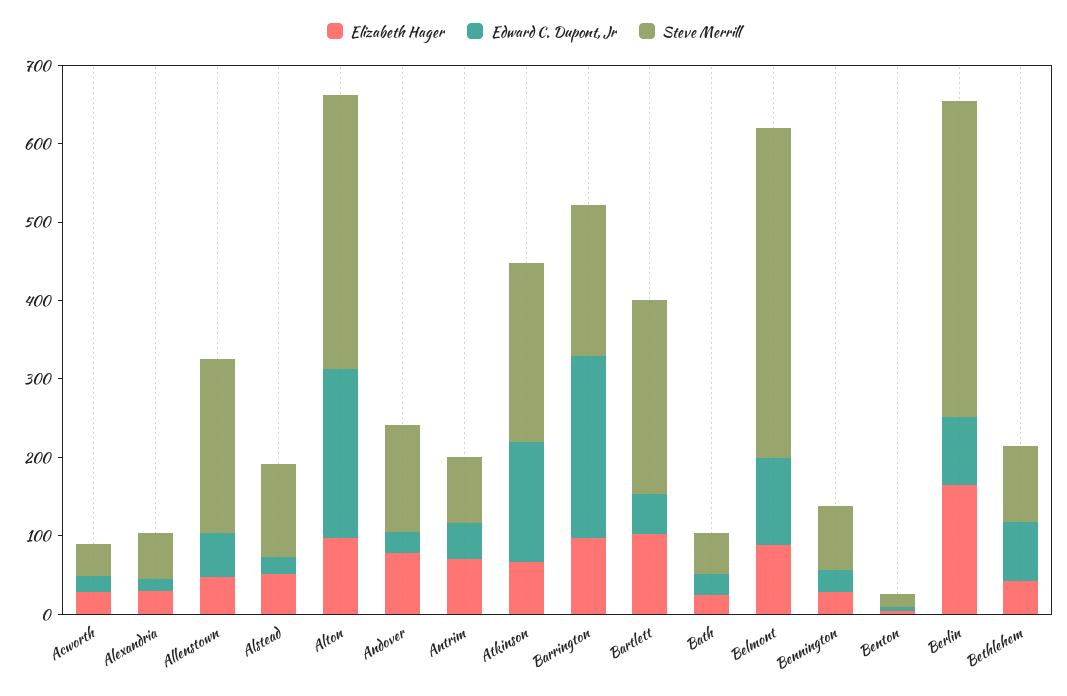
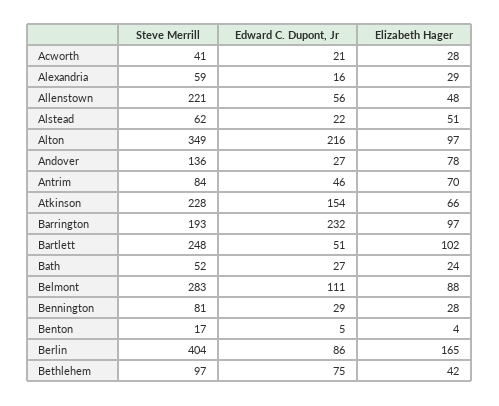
  {
    "Elizabeth Hager": {
      "Acworth": 28,
      "Alexandria": 29,
      "Allenstown": 48,
      "Alstead": 51,
      "Alton": 97,
      "Andover": 78,
      "Antrim": 70,
      "Atkinson": 66,
      "Barrington": 97,
      "Bartlett": 102,
      "Bath": 24,
      "Belmont": 88,
      "Bennington": 28,
      "Benton": 4,
      "Berlin": 165,
      "Bethlehem": 42
    },
    "Edward C. Dupont, Jr": {
      "Acworth": 21,
      "Alexandria": 16,
      "Allenstown": 56,
      "Alstead": 22,
      "Alton": 216,
      "Andover": 27,
      "Antrim": 46,
      "Atkinson": 154,
      "Barrington": 232,
      "Bartlett": 51,
      "Bath": 27,
      "Belmont": 111,
      "Bennington": 29,
      "Benton": 5,
      "Berlin": 86,
      "Bethlehem": 75
    },
    "Steve Merrill": {
      "Acworth": 41,
      "Alexandria": 59,
      "Allenstown": 221,
-     "Alstead": 120,
+     "Alstead": 62,
      "Alton": 349,
      "Andover": 136,
      "Antrim": 84,
      "Atkinson": 228,
      "Barrington": 193,
      "Bartlett": 248,
      "Bath": 52,
-     "Belmont": 420,
+     "Belmont": 283,
      "Bennington": 81,
      "Benton": 17,
      "Berlin": 404,
      "Bethlehem": 97
    }
  }

